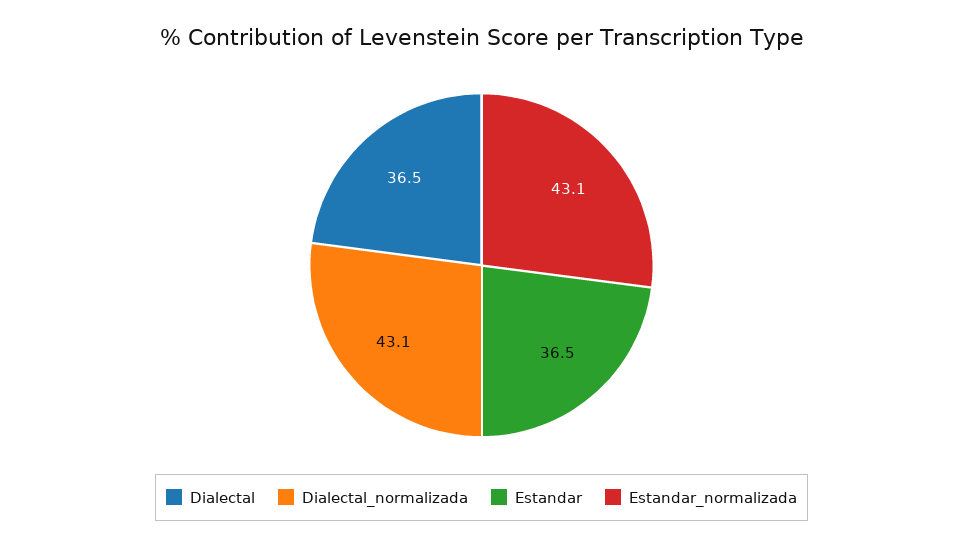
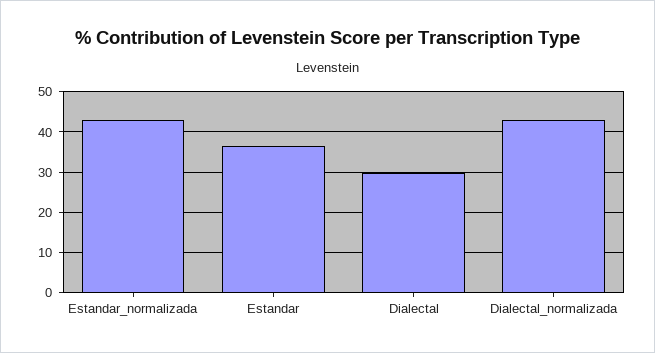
  {
-   "Dialectal": 36.5,
+   "Dialectal": 30,
    "Dialectal_normalizada": 43.1,
    "Estandar": 36.5,
    "Estandar_normalizada": 43.1
  }

